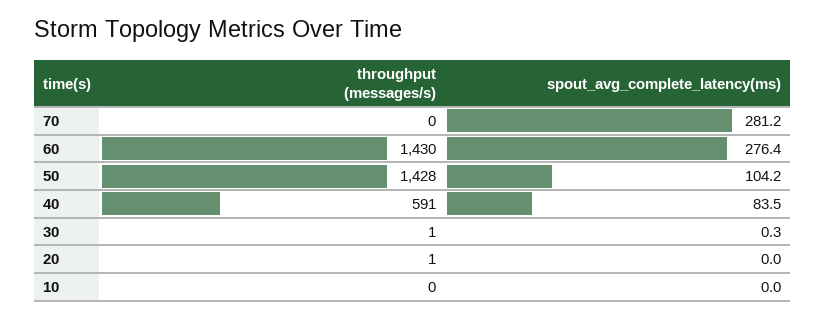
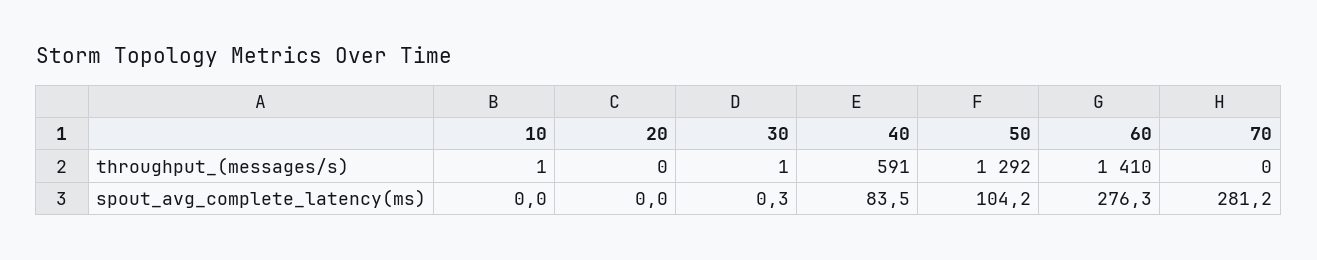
  {
    "throughput (messages/s)": {
      "70": 0,
-     "60": 1430,
+     "60": 1410,
-     "50": 1428,
+     "50": 1292,
      "40": 591,
      "30": 1,
-     "20": 1,
+     "20": 0,
-     "10": 0
+     "10": 1
    },
    "spout_avg_complete_latency(ms)": {
      "70": 281.2,
-     "60": 276.4,
+     "60": 276.3,
      "50": 104.2,
      "40": 83.5,
      "30": 0.3,
      "20": 0,
      "10": 0
    }
  }

